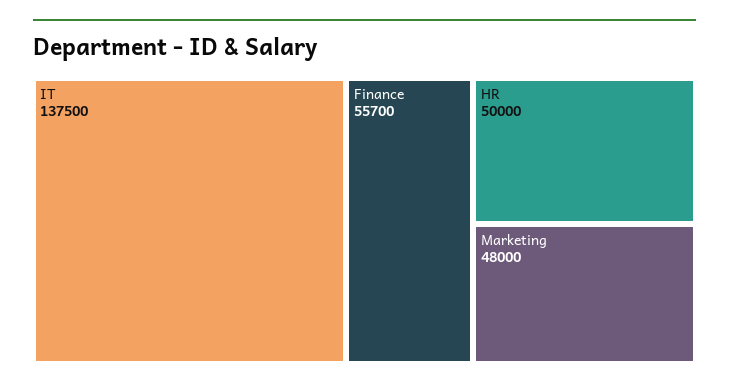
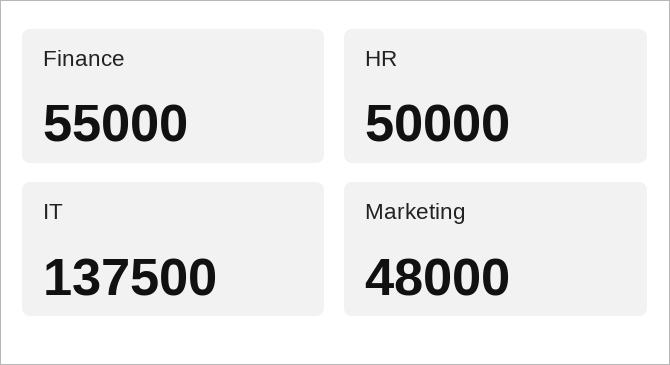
  {
    "IT": 137500,
-   "Finance": 55700,
+   "Finance": 55000,
    "HR": 50000,
    "Marketing": 48000
  }

